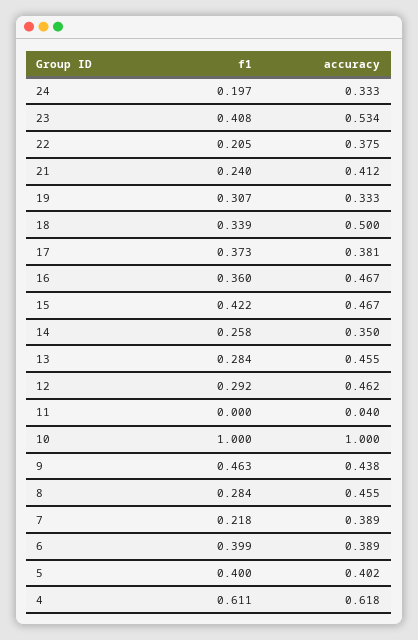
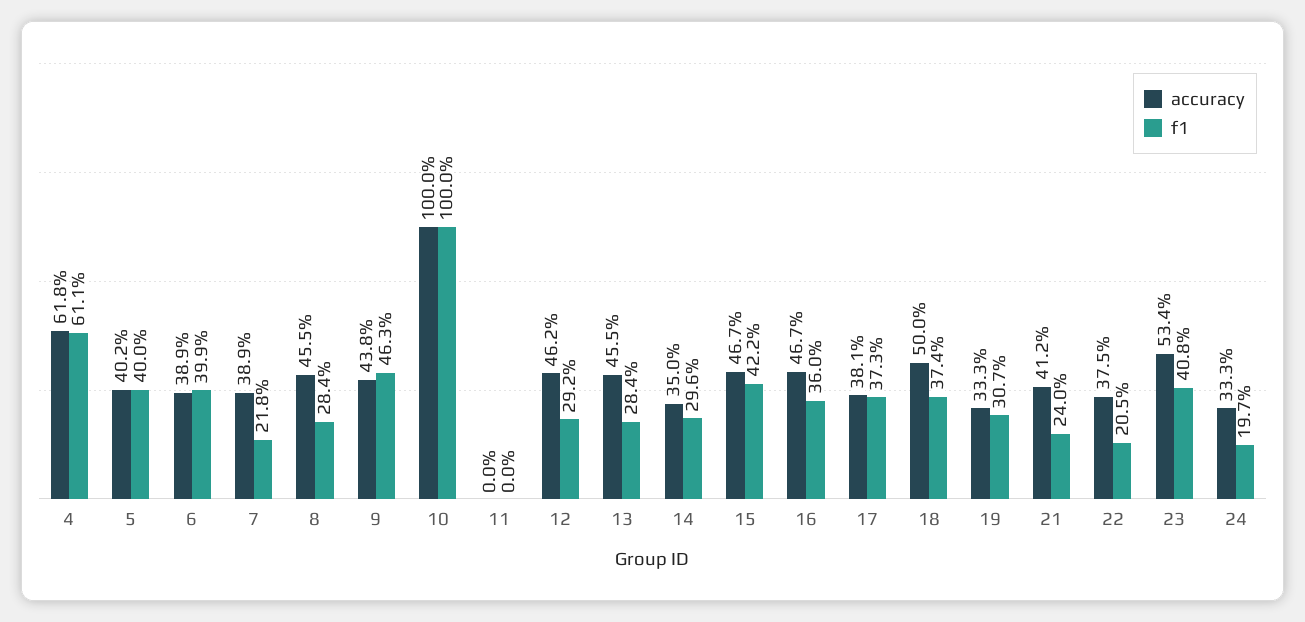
  {
    "f1": {
      "24": 0.197,
      "23": 0.408,
      "22": 0.205,
      "21": 0.24,
      "19": 0.307,
-     "18": 0.339,
+     "18": 0.374,
      "17": 0.373,
      "16": 0.36,
      "15": 0.422,
-     "14": 0.258,
+     "14": 0.296,
      "13": 0.284,
      "12": 0.292,
      "11": 0,
      "10": 1,
      "9": 0.463,
      "8": 0.284,
      "7": 0.218,
      "6": 0.399,
      "5": 0.4,
      "4": 0.611
    },
    "accuracy": {
      "24": 0.333,
      "23": 0.534,
      "22": 0.375,
      "21": 0.412,
      "19": 0.333,
      "18": 0.5,
      "17": 0.381,
      "16": 0.467,
      "15": 0.467,
      "14": 0.35,
      "13": 0.455,
      "12": 0.462,
-     "11": 0.04,
+     "11": 0,
      "10": 1,
      "9": 0.438,
      "8": 0.455,
      "7": 0.389,
      "6": 0.389,
      "5": 0.402,
      "4": 0.618
    }
  }

